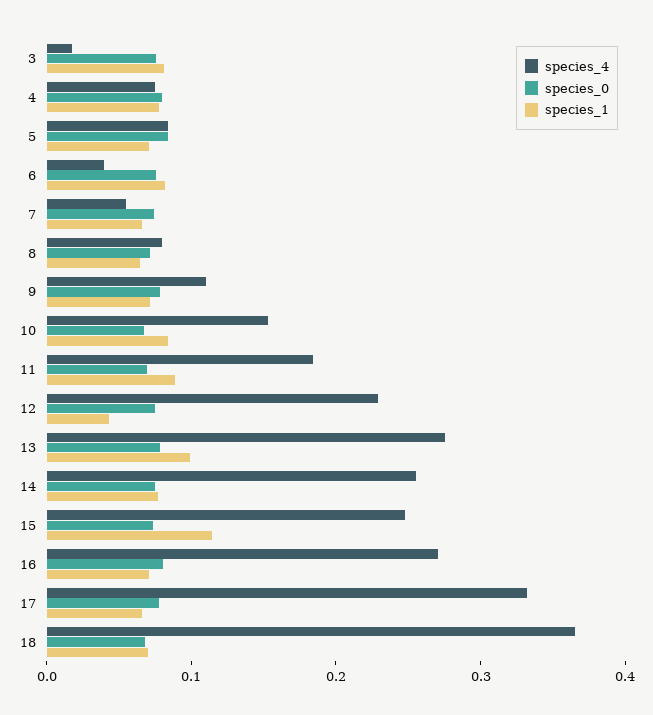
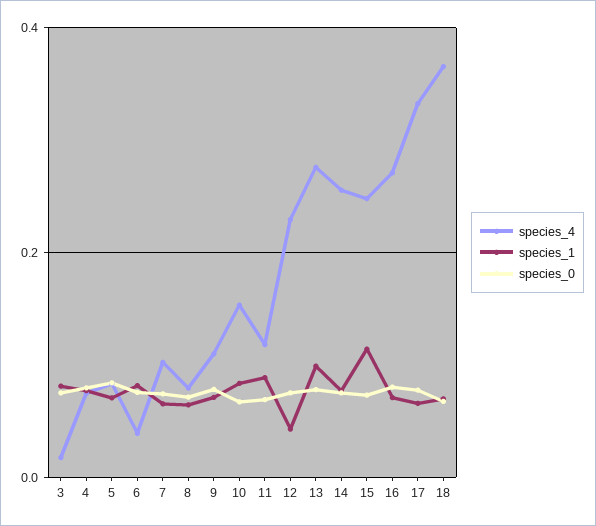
  {
    "species_4": {
      "3": 0.02,
      "4": 0.08,
      "5": 0.08,
      "6": 0.04,
-     "7": 0.06,
+     "7": 0.1,
      "8": 0.08,
      "9": 0.1,
      "10": 0.16,
-     "11": 0.18,
+     "11": 0.12,
      "12": 0.22,
      "13": 0.28,
      "14": 0.26,
      "15": 0.24,
      "16": 0.28,
      "17": 0.34,
      "18": 0.36
    },
    "species_0": {
      "3": 0.08,
      "4": 0.08,
      "5": 0.08,
      "6": 0.08,
      "7": 0.08,
      "8": 0.08,
      "9": 0.08,
      "10": 0.06,
      "11": 0.06,
      "12": 0.08,
      "13": 0.08,
      "14": 0.08,
      "15": 0.08,
      "16": 0.08,
      "17": 0.08,
      "18": 0.06
    },
    "species_1": {
      "3": 0.08,
      "4": 0.08,
      "5": 0.08,
      "6": 0.08,
      "7": 0.06,
      "8": 0.06,
      "9": 0.08,
      "10": 0.08,
      "11": 0.08,
      "12": 0.04,
      "13": 0.1,
      "14": 0.08,
      "15": 0.12,
      "16": 0.08,
      "17": 0.06,
      "18": 0.06
    }
  }

